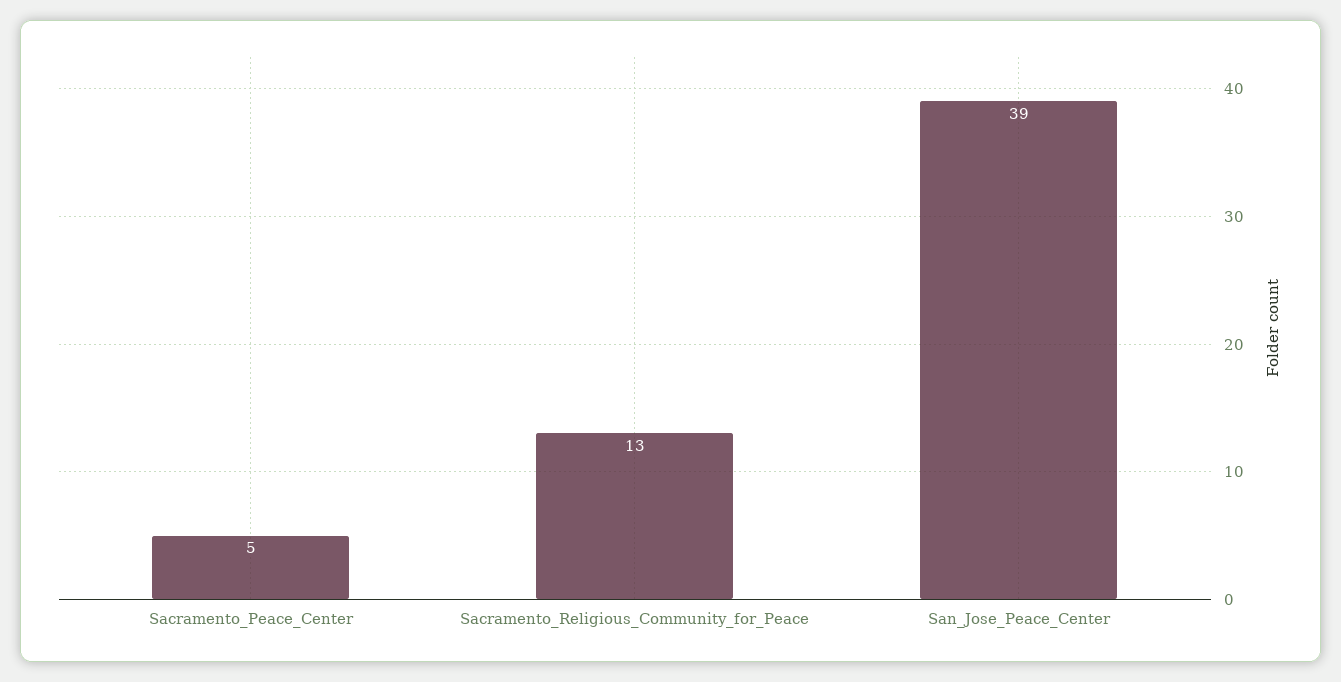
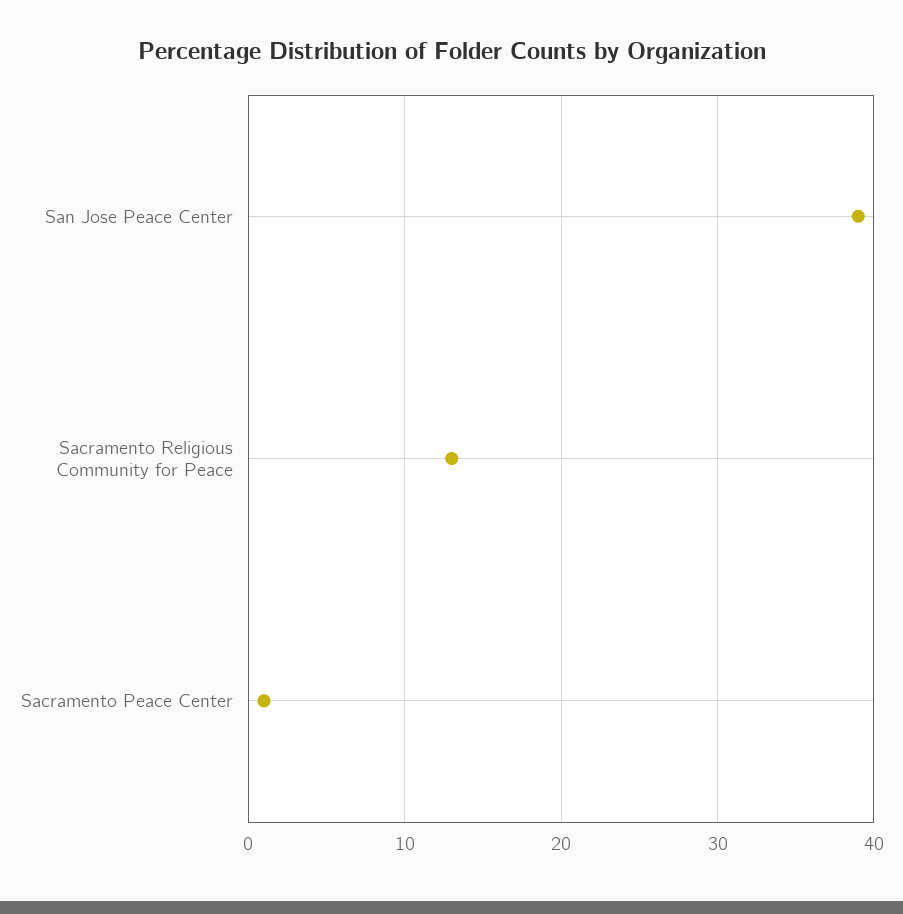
  {
-   "Sacramento_Peace_Center": 5,
+   "Sacramento_Peace_Center": 1,
    "Sacramento_Religious_Community_for_Peace": 13,
    "San_Jose_Peace_Center": 39
  }

